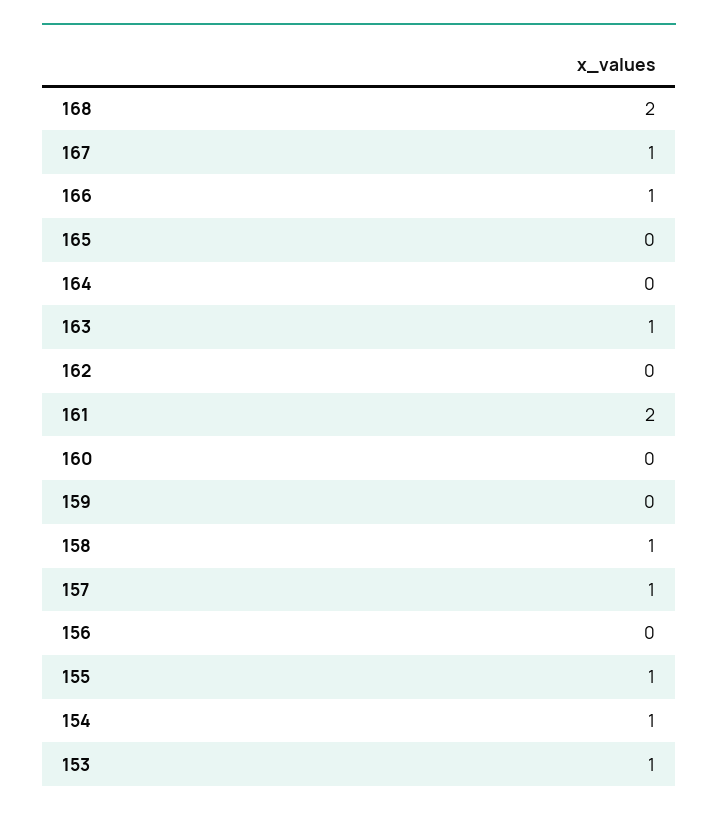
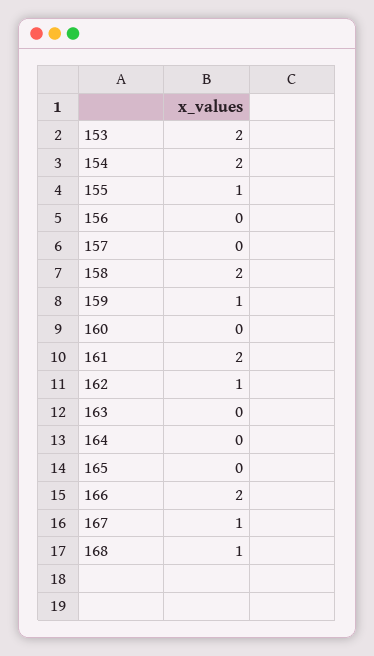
  {
-   "168": 2,
+   "168": 1,
    "167": 1,
-   "166": 1,
+   "166": 2,
    "165": 0,
    "164": 0,
-   "163": 1,
+   "163": 0,
-   "162": 0,
+   "162": 1,
    "161": 2,
    "160": 0,
-   "159": 0,
+   "159": 1,
-   "158": 1,
+   "158": 2,
-   "157": 1,
+   "157": 0,
    "156": 0,
    "155": 1,
-   "154": 1,
+   "154": 2,
-   "153": 1
+   "153": 2
  }

